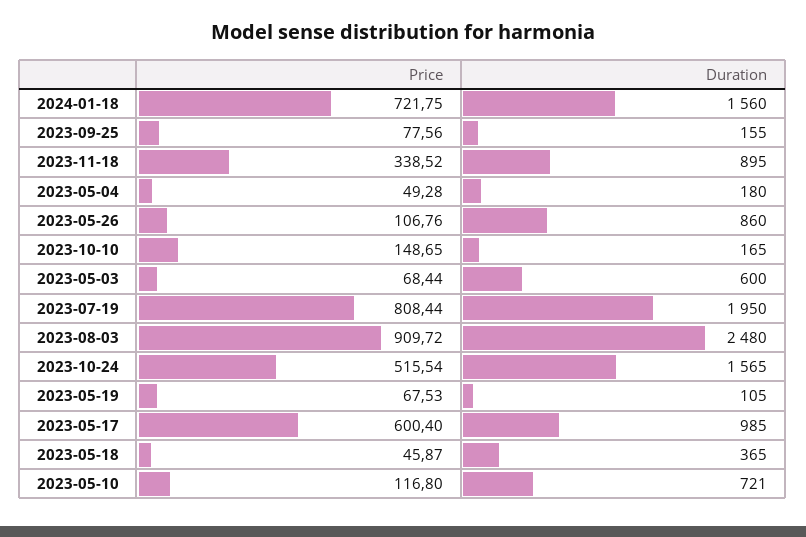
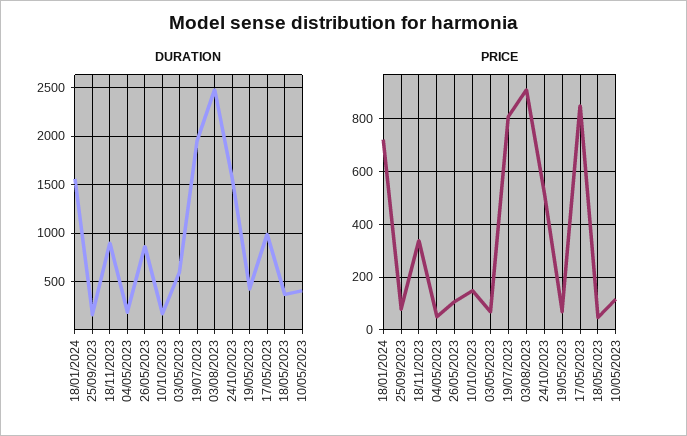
  {
    "Price": {
      "2024-01-18": 721.75,
      "2023-09-25": 77.56,
      "2023-11-18": 338.52,
      "2023-05-04": 49.28,
      "2023-05-26": 106.76,
      "2023-10-10": 148.65,
      "2023-05-03": 68.44,
      "2023-07-19": 808.44,
      "2023-08-03": 909.72,
      "2023-10-24": 515.54,
      "2023-05-19": 67.53,
-     "2023-05-17": 600.4,
+     "2023-05-17": 850,
      "2023-05-18": 45.87,
      "2023-05-10": 116.8
    },
    "Duration": {
      "2024-01-18": 1560,
      "2023-09-25": 155,
      "2023-11-18": 895,
      "2023-05-04": 180,
      "2023-05-26": 860,
      "2023-10-10": 165,
      "2023-05-03": 600,
      "2023-07-19": 1950,
      "2023-08-03": 2480,
      "2023-10-24": 1565,
-     "2023-05-19": 105,
+     "2023-05-19": 400,
      "2023-05-17": 985,
      "2023-05-18": 365,
-     "2023-05-10": 721
+     "2023-05-10": 400
    }
  }

